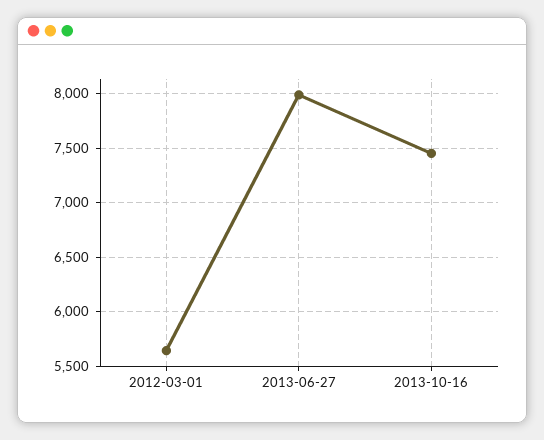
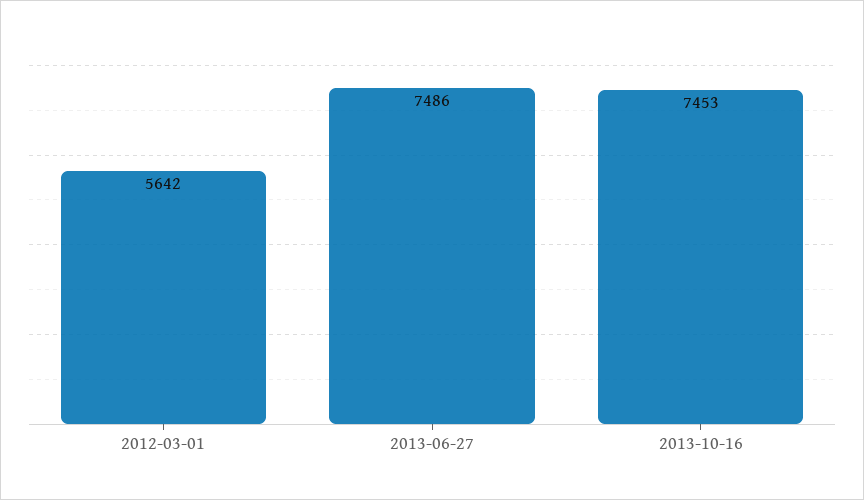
  {
    "2012-03-01": 5642,
-   "2013-06-27": 8000,
+   "2013-06-27": 7486,
    "2013-10-16": 7453
  }

